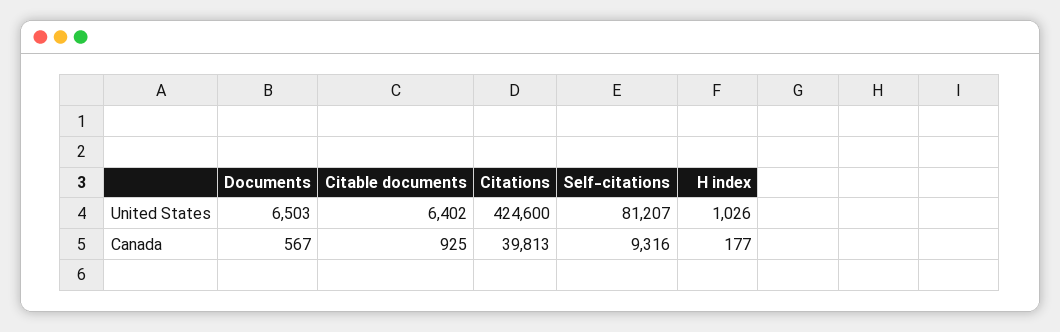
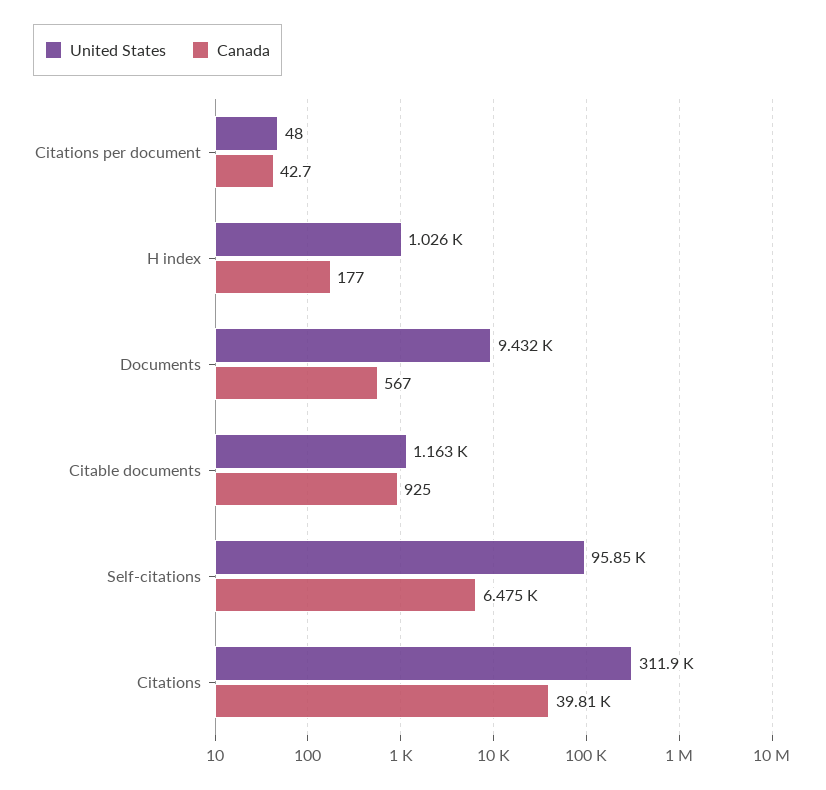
  {
    "United States": {
-     "Documents": 6503,
+     "Documents": 9432,
-     "Citable documents": 6402,
+     "Citable documents": 1163,
-     "Citations": 424600,
+     "Citations": 311900,
-     "Self-citations": 81207,
+     "Self-citations": 95850,
-     "H index": 1026
+     "H index": 1026,
+     "Citations per document": 48
    },
    "Canada": {
      "Documents": 567,
      "Citable documents": 925,
      "Citations": 39813,
-     "Self-citations": 9316,
+     "Self-citations": 6475,
-     "H index": 177
+     "H index": 177,
+     "Citations per document": 42.7
    }
  }

